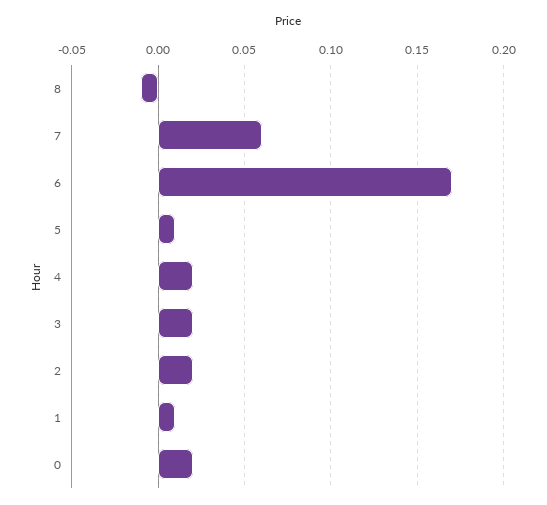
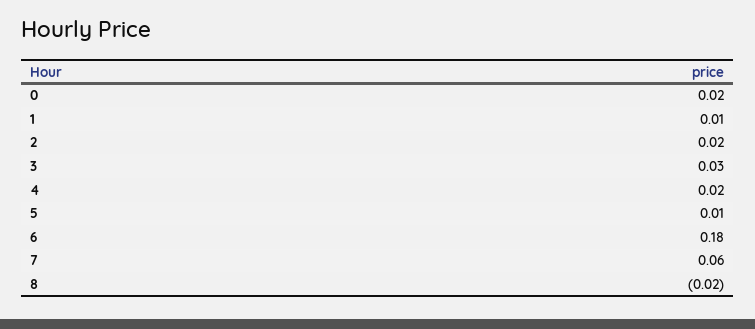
  {
-   "8": -0.01,
+   "8": -0.02,
    "7": 0.06,
-   "6": 0.17,
+   "6": 0.18,
    "5": 0.01,
    "4": 0.02,
-   "3": 0.02,
+   "3": 0.03,
    "2": 0.02,
    "1": 0.01,
    "0": 0.02
  }

